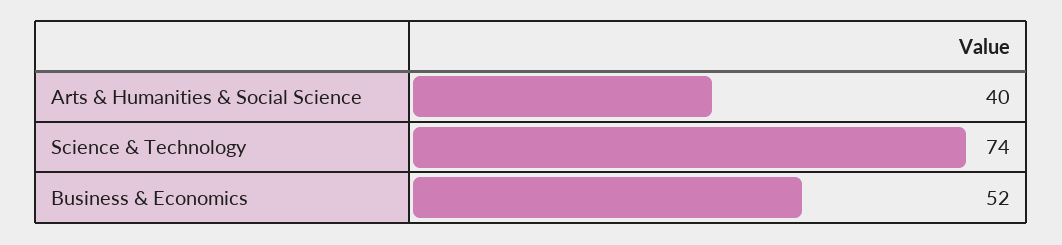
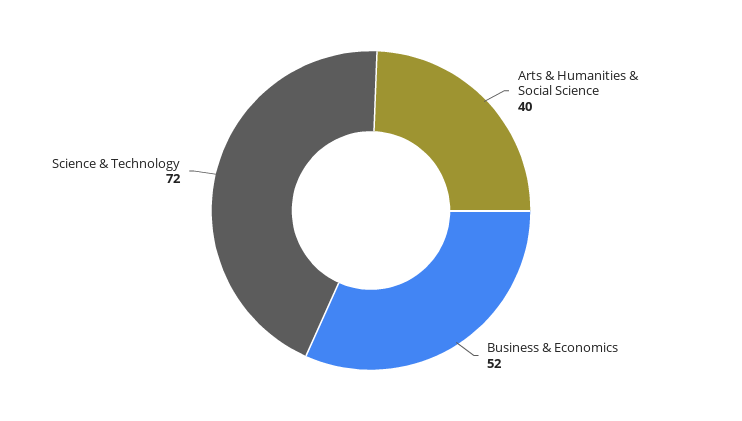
  {
    "Arts & Humanities & Social Science": 40,
-   "Science & Technology": 74,
+   "Science & Technology": 72,
    "Business & Economics": 52
  }

